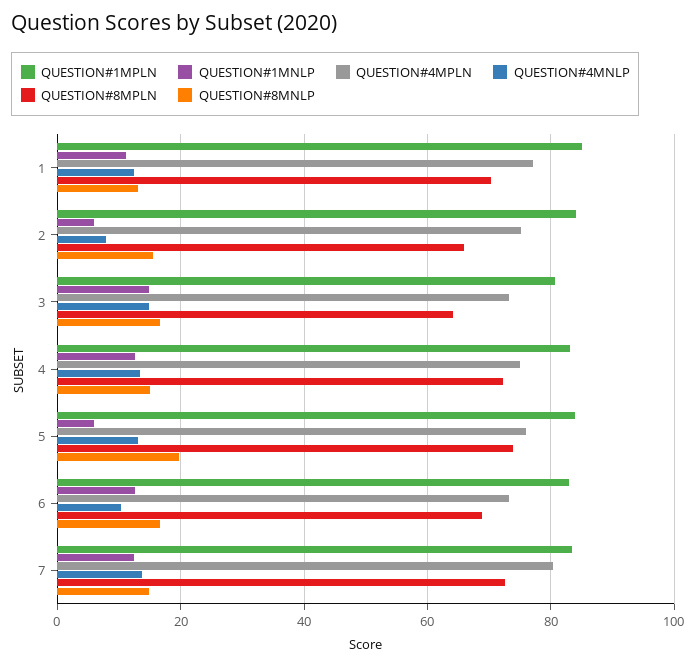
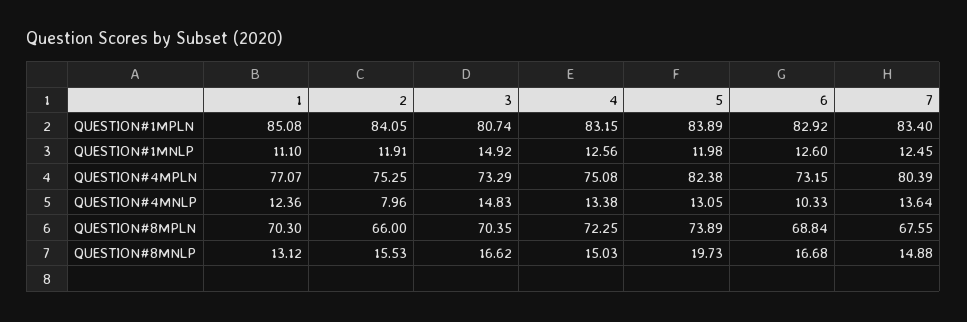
  {
    "QUESTION#1MPLN": {
      "1": 85.08,
      "2": 84.05,
      "3": 80.74,
      "4": 83.15,
      "5": 83.89,
      "6": 82.92,
      "7": 83.4
    },
    "QUESTION#1MNLP": {
      "1": 11.1,
-     "2": 6,
+     "2": 11.91,
      "3": 14.92,
      "4": 12.56,
-     "5": 6,
+     "5": 11.98,
      "6": 12.6,
      "7": 12.45
    },
    "QUESTION#4MPLN": {
      "1": 77.07,
      "2": 75.25,
      "3": 73.29,
      "4": 75.08,
-     "5": 76,
+     "5": 82.38,
      "6": 73.15,
      "7": 80.39
    },
    "QUESTION#4MNLP": {
      "1": 12.36,
      "2": 7.96,
      "3": 14.83,
      "4": 13.38,
      "5": 13.05,
      "6": 10.33,
      "7": 13.64
    },
    "QUESTION#8MPLN": {
      "1": 70.3,
      "2": 66,
-     "3": 64,
+     "3": 70.35,
      "4": 72.25,
      "5": 73.89,
      "6": 68.84,
-     "7": 72
+     "7": 67.55
    },
    "QUESTION#8MNLP": {
      "1": 13.12,
      "2": 15.53,
      "3": 16.62,
      "4": 15.03,
      "5": 19.73,
      "6": 16.68,
      "7": 14.88
    }
  }

